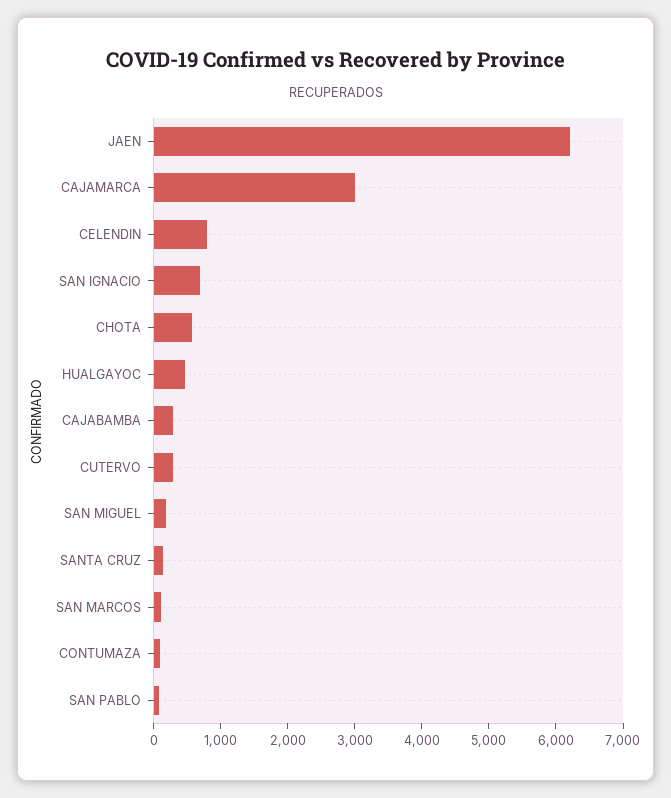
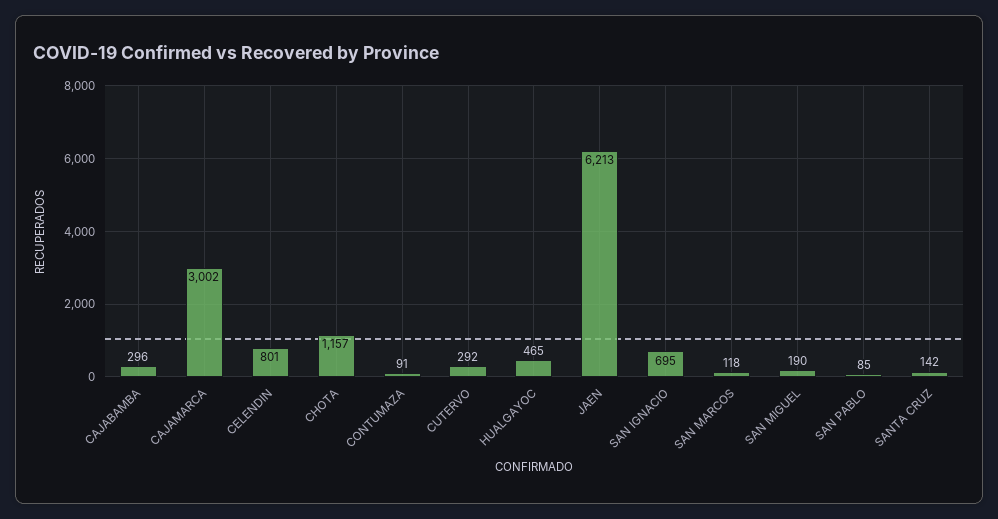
  {
    "JAEN": 6213,
    "CAJAMARCA": 3002,
    "CELENDIN": 801,
    "SAN IGNACIO": 695,
-   "CHOTA": 600,
+   "CHOTA": 1157,
    "HUALGAYOC": 465,
    "CAJABAMBA": 296,
    "CUTERVO": 292,
    "SAN MIGUEL": 190,
    "SANTA CRUZ": 142,
    "SAN MARCOS": 118,
    "CONTUMAZA": 91,
    "SAN PABLO": 85
  }

